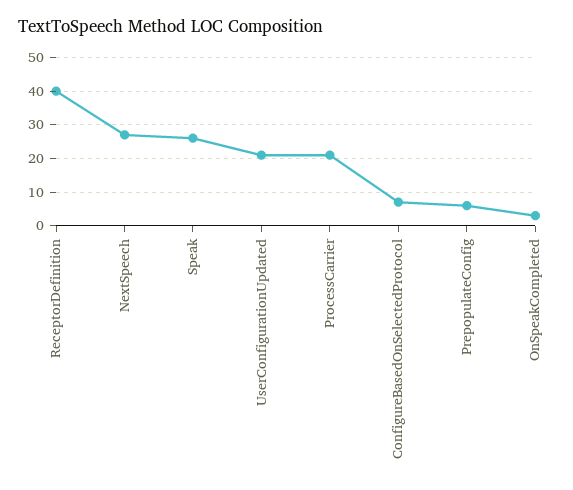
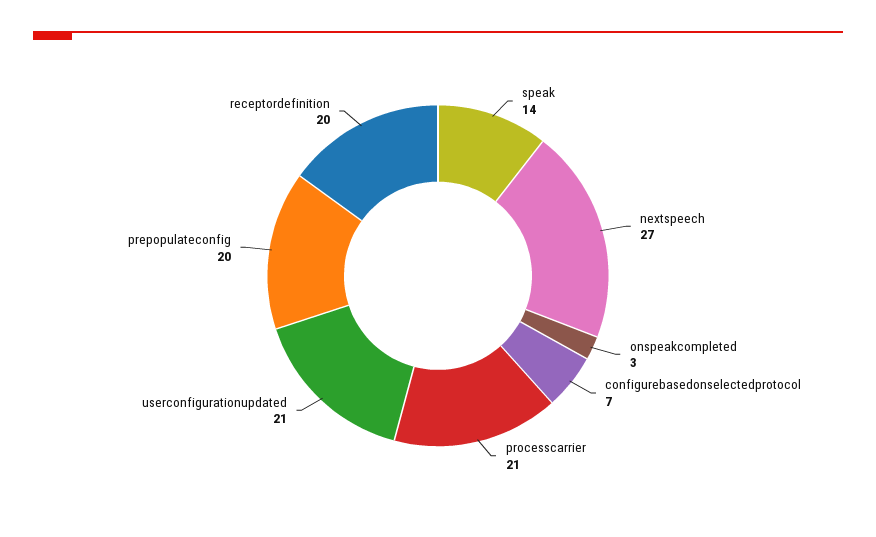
  {
-   "ReceptorDefinition": 40,
+   "ReceptorDefinition": 20,
    "NextSpeech": 27,
-   "Speak": 25,
+   "Speak": 14,
    "UserConfigurationUpdated": 21,
    "ProcessCarrier": 21,
    "ConfigureBasedOnSelectedProtocol": 7,
-   "PrepopulateConfig": 5,
+   "PrepopulateConfig": 20,
    "OnSpeakCompleted": 3
  }

